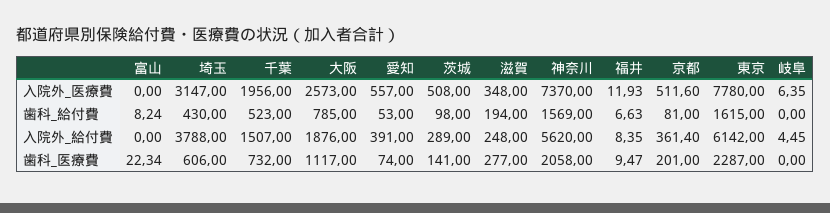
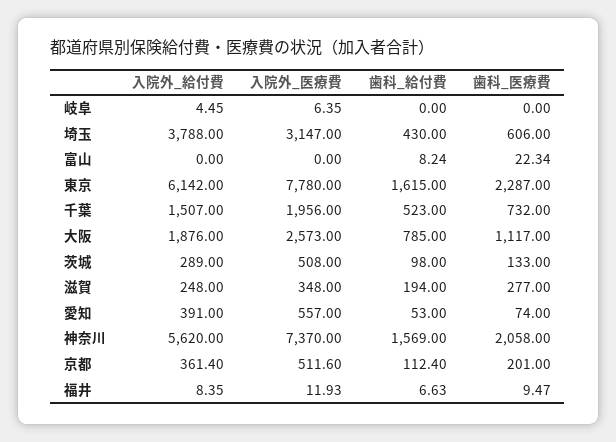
  {
    "富山": {
      "入院外_医療費": 0,
      "歯科_給付費": 8.24,
      "入院外_給付費": 0,
      "歯科_医療費": 22.34
    },
    "埼玉": {
      "入院外_医療費": 3147,
      "歯科_給付費": 430,
      "入院外_給付費": 3788,
      "歯科_医療費": 606
    },
    "千葉": {
      "入院外_医療費": 1956,
      "歯科_給付費": 523,
      "入院外_給付費": 1507,
      "歯科_医療費": 732
    },
    "大阪": {
      "入院外_医療費": 2573,
      "歯科_給付費": 785,
      "入院外_給付費": 1876,
      "歯科_医療費": 1117
    },
    "愛知": {
      "入院外_医療費": 557,
      "歯科_給付費": 53,
      "入院外_給付費": 391,
      "歯科_医療費": 74
    },
    "茨城": {
      "入院外_医療費": 508,
      "歯科_給付費": 98,
      "入院外_給付費": 289,
-     "歯科_医療費": 141
+     "歯科_医療費": 133
    },
    "滋賀": {
      "入院外_医療費": 348,
      "歯科_給付費": 194,
      "入院外_給付費": 248,
      "歯科_医療費": 277
    },
    "神奈川": {
      "入院外_医療費": 7370,
      "歯科_給付費": 1569,
      "入院外_給付費": 5620,
      "歯科_医療費": 2058
    },
    "福井": {
      "入院外_医療費": 11.93,
      "歯科_給付費": 6.63,
      "入院外_給付費": 8.35,
      "歯科_医療費": 9.47
    },
    "京都": {
      "入院外_医療費": 511.6,
-     "歯科_給付費": 81,
+     "歯科_給付費": 112.4,
      "入院外_給付費": 361.4,
      "歯科_医療費": 201
    },
    "東京": {
      "入院外_医療費": 7780,
      "歯科_給付費": 1615,
      "入院外_給付費": 6142,
      "歯科_医療費": 2287
    },
    "岐阜": {
      "入院外_医療費": 6.35,
      "歯科_給付費": 0,
      "入院外_給付費": 4.45,
      "歯科_医療費": 0
    }
  }

